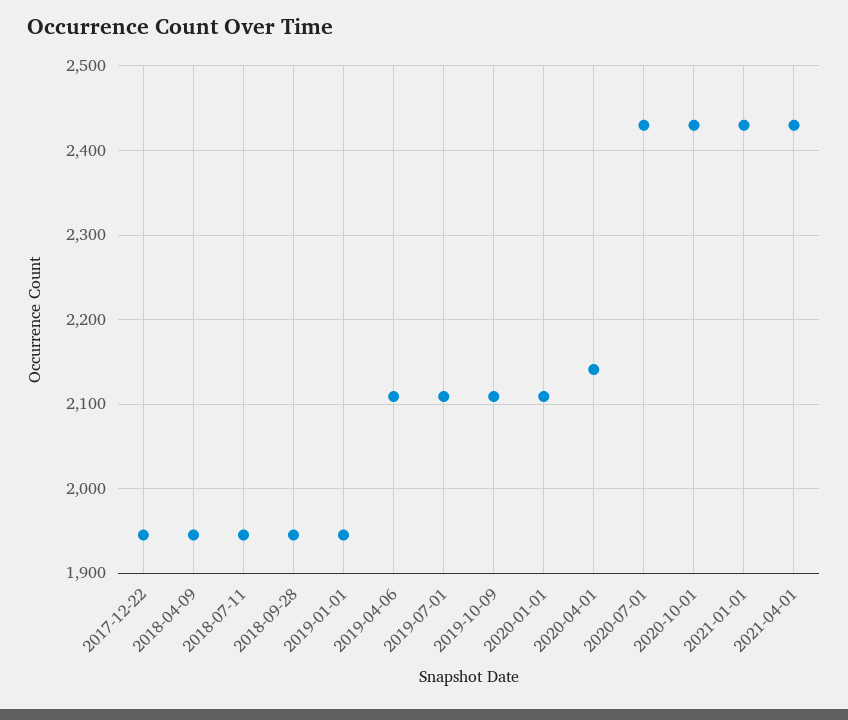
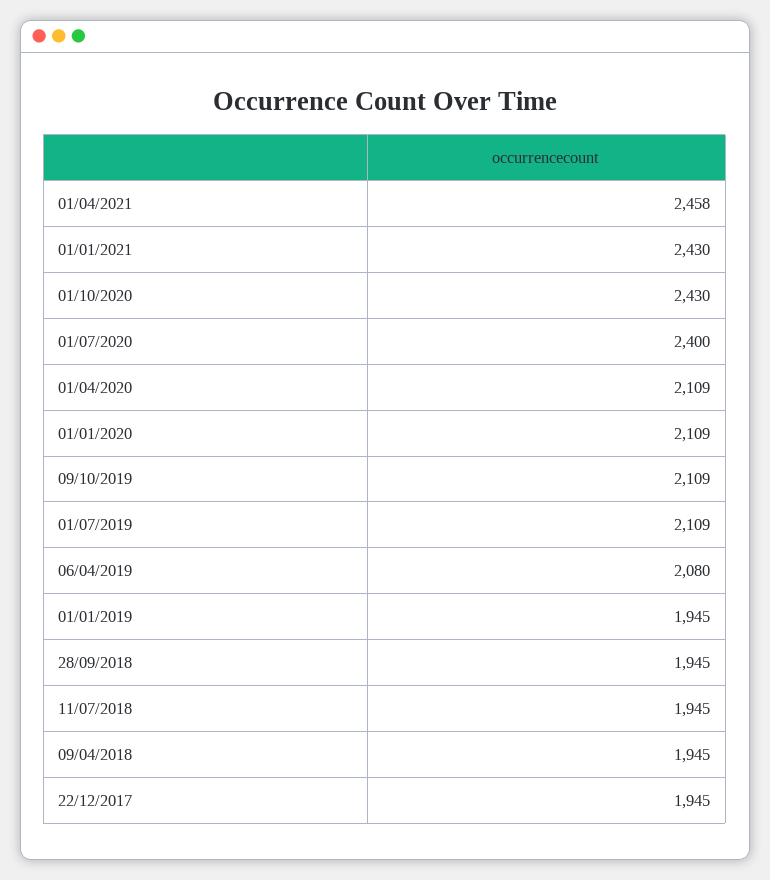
  {
    "2017-12-22": 1945,
    "2018-04-09": 1945,
    "2018-07-11": 1945,
    "2018-09-28": 1945,
    "2019-01-01": 1945,
-   "2019-04-06": 2110,
+   "2019-04-06": 2080,
    "2019-07-01": 2109,
    "2019-10-09": 2109,
    "2020-01-01": 2109,
-   "2020-04-01": 2140,
+   "2020-04-01": 2109,
-   "2020-07-01": 2430,
+   "2020-07-01": 2400,
    "2020-10-01": 2430,
    "2021-01-01": 2430,
-   "2021-04-01": 2430
+   "2021-04-01": 2458
  }

